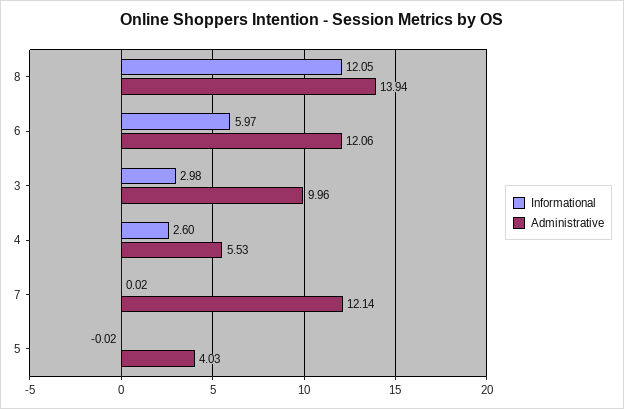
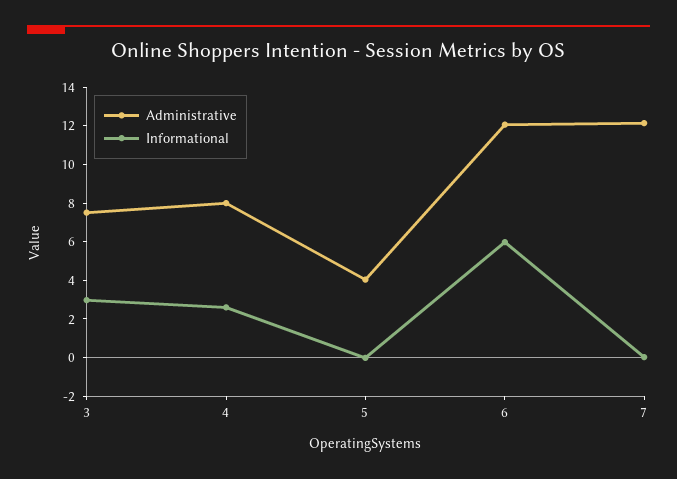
  {
    "Informational": {
-     "8": 12.05,
      "6": 5.97,
      "3": 2.98,
      "4": 2.6,
      "7": 0.02,
      "5": -0.02
    },
    "Administrative": {
-     "8": 13.94,
      "6": 12.06,
-     "3": 9.96,
+     "3": 7.5,
-     "4": 5.53,
+     "4": 8,
      "7": 12.14,
      "5": 4.03
    }
  }

